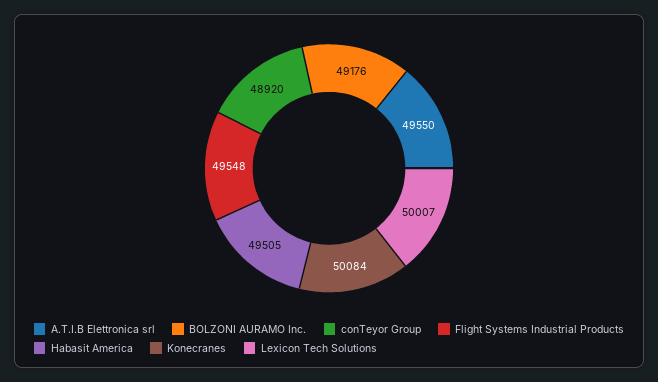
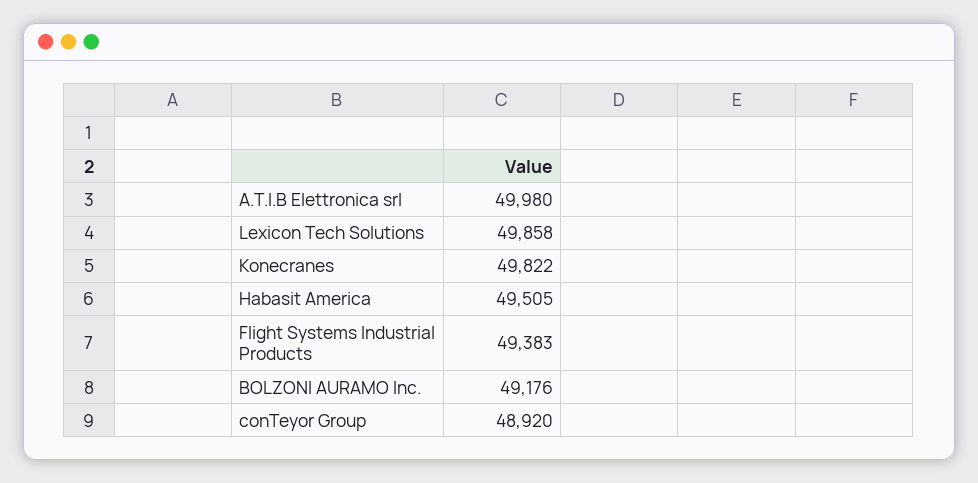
  {
-   "A.T.I.B Elettronica srl": 49550,
+   "A.T.I.B Elettronica srl": 49980,
    "BOLZONI AURAMO Inc.": 49176,
    "conTeyor Group": 48920,
-   "Flight Systems Industrial Products": 49548,
+   "Flight Systems Industrial Products": 49383,
    "Habasit America": 49505,
-   "Konecranes": 50084,
+   "Konecranes": 49822,
-   "Lexicon Tech Solutions": 50007
+   "Lexicon Tech Solutions": 49858
  }

